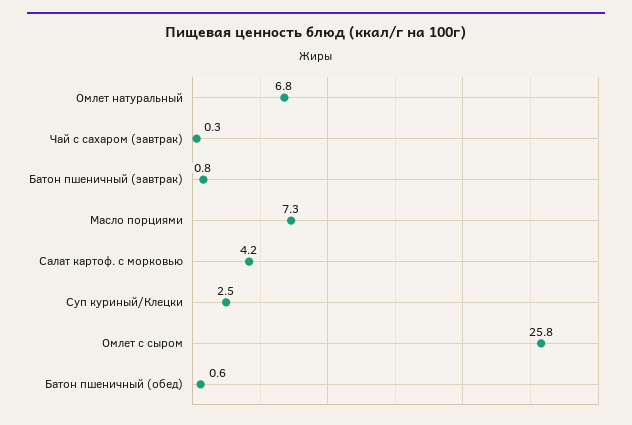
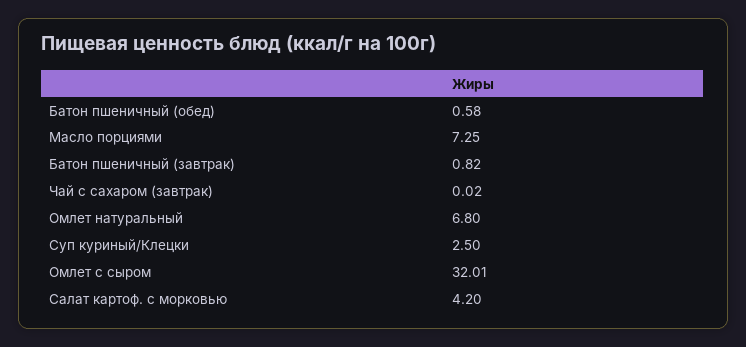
  {
    "Омлет натуральный": 6.8,
-   "Чай с сахаром (завтрак)": 0.3,
+   "Чай с сахаром (завтрак)": 0.02,
    "Батон пшеничный (завтрак)": 0.82,
    "Масло порциями": 7.25,
    "Салат картоф. с морковью": 4.2,
    "Суп куриный/Клецки": 2.5,
-   "Омлет с сыром": 25.8,
+   "Омлет с сыром": 32.01,
    "Батон пшеничный (обед)": 0.58
  }

